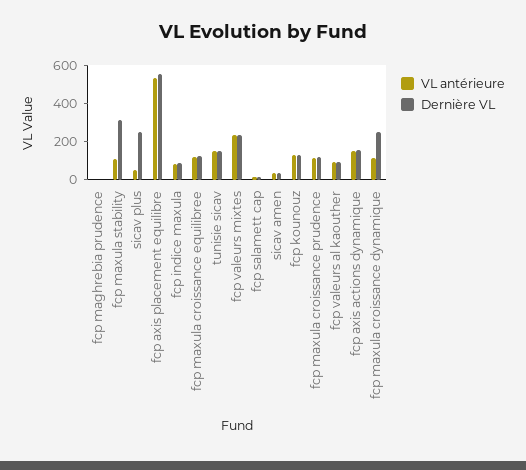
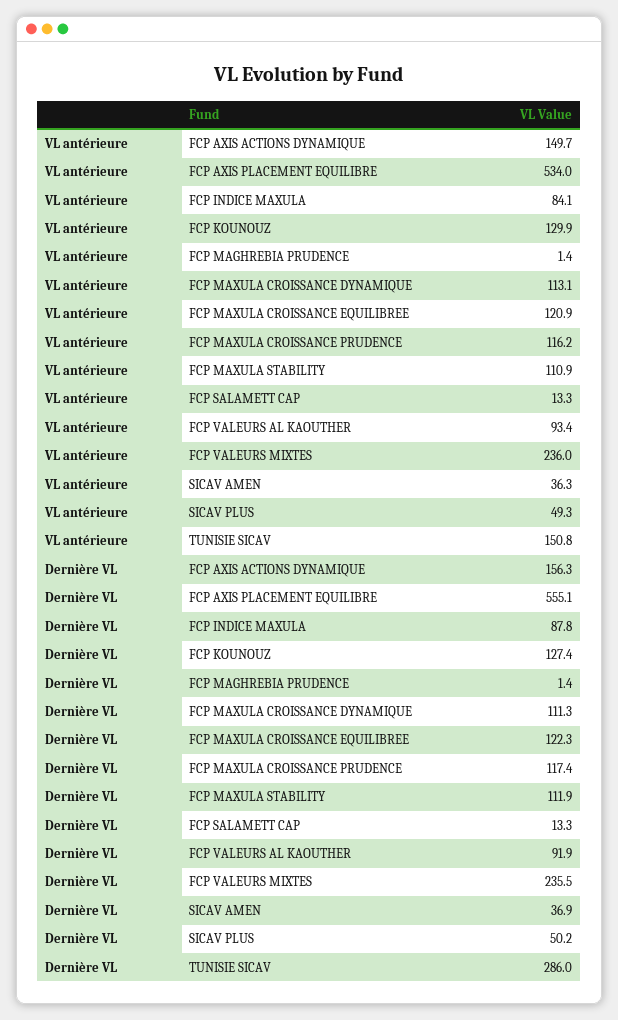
  {
    "VL antérieure": {
      "fcp maghrebia prudence": 1.4,
      "fcp maxula stability": 110.9,
      "sicav plus": 49.3,
      "fcp axis placement equilibre": 534,
      "fcp indice maxula": 84.1,
      "fcp maxula croissance equilibree": 120.9,
      "tunisie sicav": 150.8,
      "fcp valeurs mixtes": 236,
      "fcp salamett cap": 13.3,
      "sicav amen": 36.3,
      "fcp kounouz": 129.9,
      "fcp maxula croissance prudence": 116.2,
      "fcp valeurs al kaouther": 93.4,
      "fcp axis actions dynamique": 149.7,
      "fcp maxula croissance dynamique": 113.1
    },
    "Dernière VL": {
      "fcp maghrebia prudence": 1.4,
-     "fcp maxula stability": 300,
+     "fcp maxula stability": 111.9,
-     "sicav plus": 250,
+     "sicav plus": 50.2,
      "fcp axis placement equilibre": 555.1,
      "fcp indice maxula": 87.8,
      "fcp maxula croissance equilibree": 122.3,
-     "tunisie sicav": 150,
+     "tunisie sicav": 286,
      "fcp valeurs mixtes": 235.5,
      "fcp salamett cap": 13.3,
      "sicav amen": 36.9,
      "fcp kounouz": 127.4,
      "fcp maxula croissance prudence": 117.4,
      "fcp valeurs al kaouther": 91.9,
      "fcp axis actions dynamique": 156.3,
-     "fcp maxula croissance dynamique": 250
+     "fcp maxula croissance dynamique": 111.3
    }
  }

